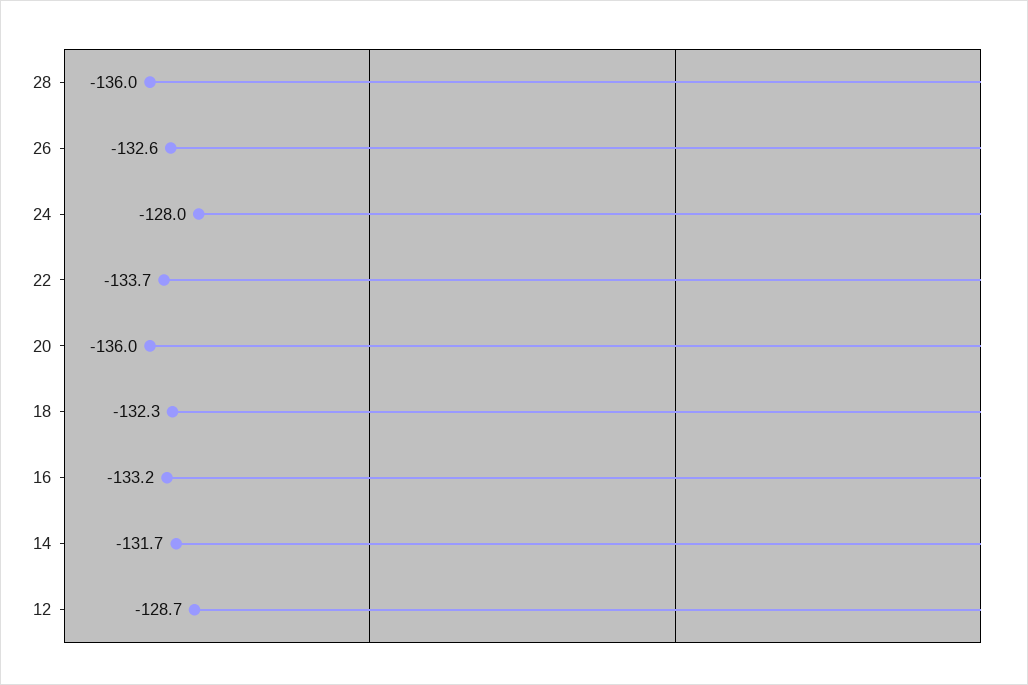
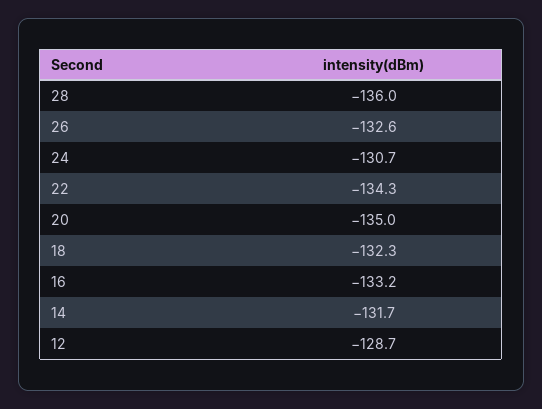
  {
    "28": -136,
    "26": -132.6,
-   "24": -128,
+   "24": -130.7,
-   "22": -133.7,
+   "22": -134.3,
-   "20": -136,
+   "20": -135,
    "18": -132.3,
    "16": -133.2,
    "14": -131.7,
    "12": -128.7
  }

